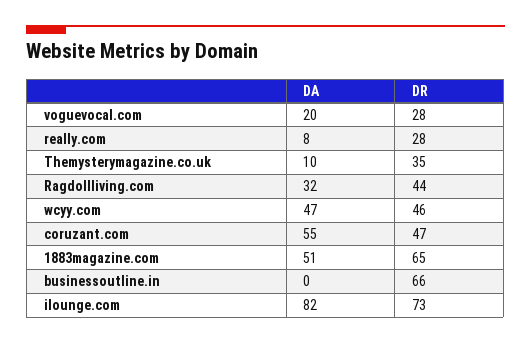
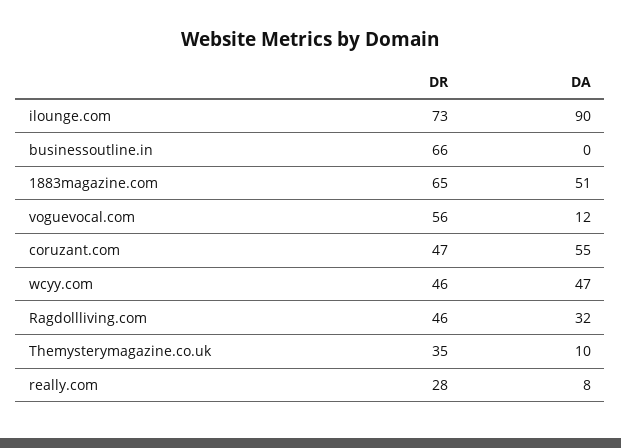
  {
    "DA": {
-     "voguevocal.com": 20,
+     "voguevocal.com": 12,
      "really.com": 8,
      "Themysterymagazine.co.uk": 10,
      "Ragdollliving.com": 32,
      "wcyy.com": 47,
      "coruzant.com": 55,
      "1883magazine.com": 51,
      "businessoutline.in": 0,
-     "ilounge.com": 82
+     "ilounge.com": 90
    },
    "DR": {
-     "voguevocal.com": 28,
+     "voguevocal.com": 56,
      "really.com": 28,
      "Themysterymagazine.co.uk": 35,
-     "Ragdollliving.com": 44,
+     "Ragdollliving.com": 46,
      "wcyy.com": 46,
      "coruzant.com": 47,
      "1883magazine.com": 65,
      "businessoutline.in": 66,
      "ilounge.com": 73
    }
  }

